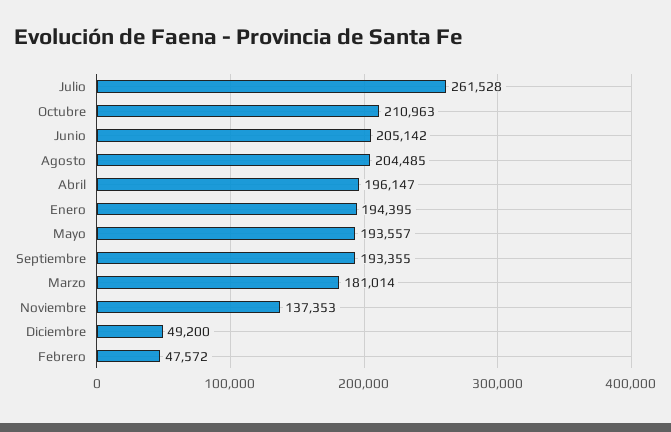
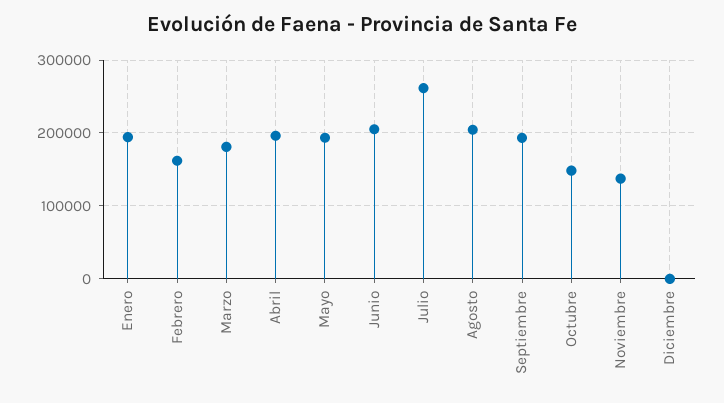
  {
    "Julio": 261528,
-   "Octubre": 210963,
+   "Octubre": 150000,
    "Junio": 205142,
    "Agosto": 204485,
    "Abril": 196147,
    "Enero": 194395,
    "Mayo": 193557,
    "Septiembre": 193355,
    "Marzo": 181014,
    "Noviembre": 137353,
-   "Diciembre": 49200,
+   "Diciembre": 0,
-   "Febrero": 47572
+   "Febrero": 160000
  }

